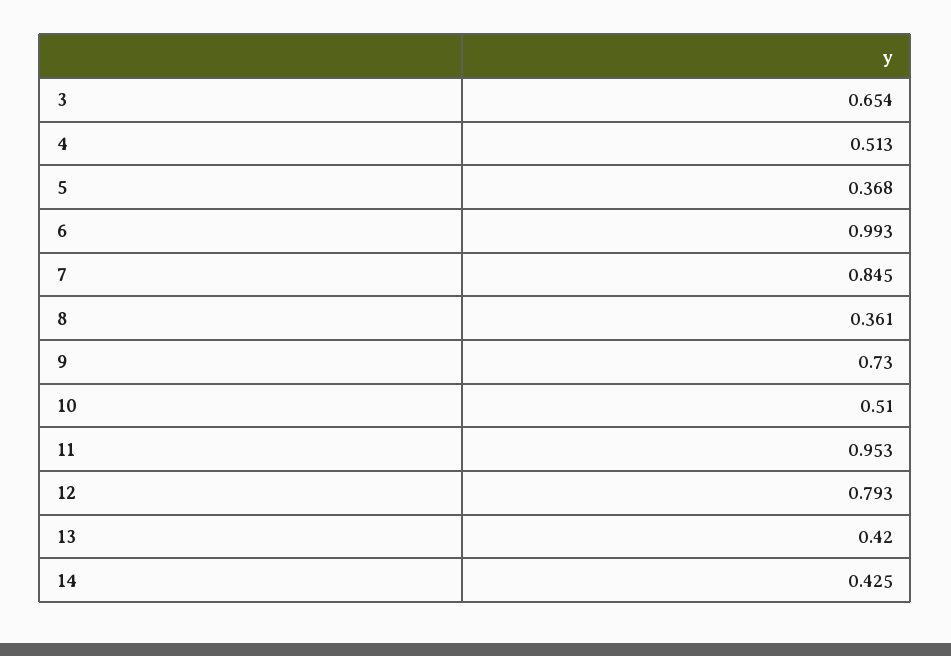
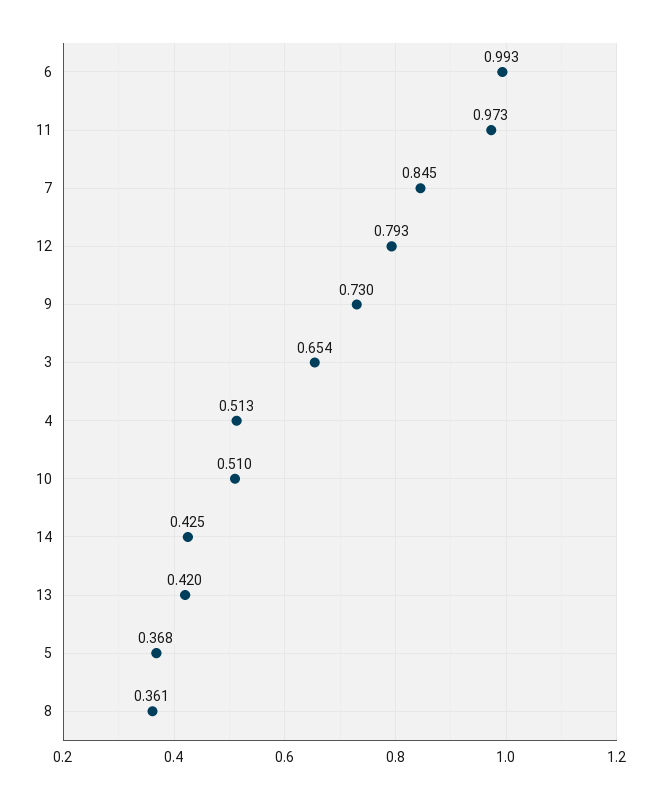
  {
    "3": 0.654,
    "4": 0.513,
    "5": 0.368,
    "6": 0.993,
    "7": 0.845,
    "8": 0.361,
    "9": 0.73,
    "10": 0.51,
-   "11": 0.953,
+   "11": 0.973,
    "12": 0.793,
    "13": 0.42,
    "14": 0.425
  }

